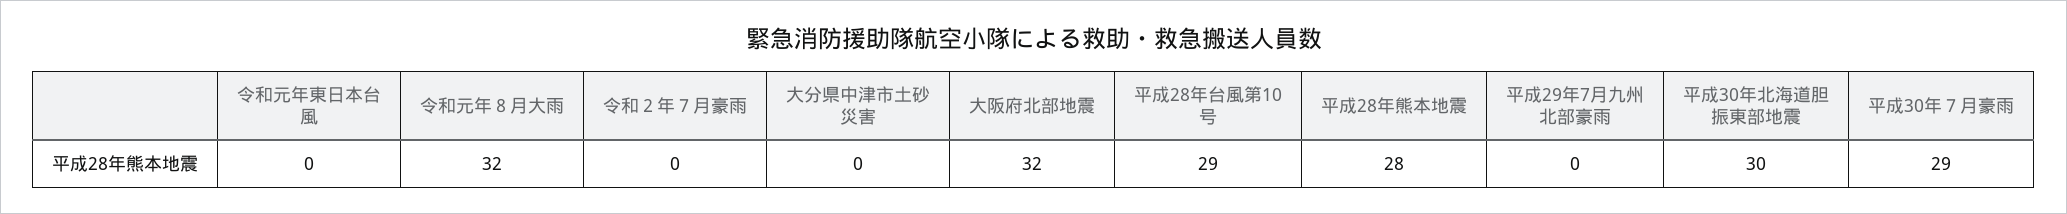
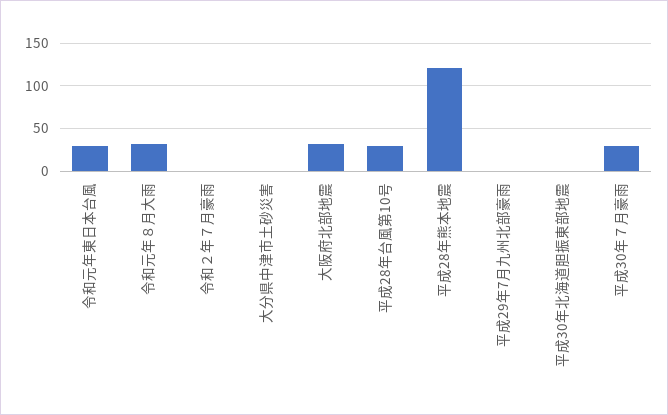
  {
-   "令和元年東日本台風": 0,
+   "令和元年東日本台風": 30,
    "令和元年８月大雨": 32,
    "令和２年７月豪雨": 0,
    "大分県中津市土砂災害": 0,
    "大阪府北部地震": 32,
    "平成28年台風第10号": 29,
-   "平成28年熊本地震": 28,
+   "平成28年熊本地震": 120,
    "平成29年7月九州北部豪雨": 0,
-   "平成30年北海道胆振東部地震": 30,
+   "平成30年北海道胆振東部地震": 0,
    "平成30年７月豪雨": 29
  }

